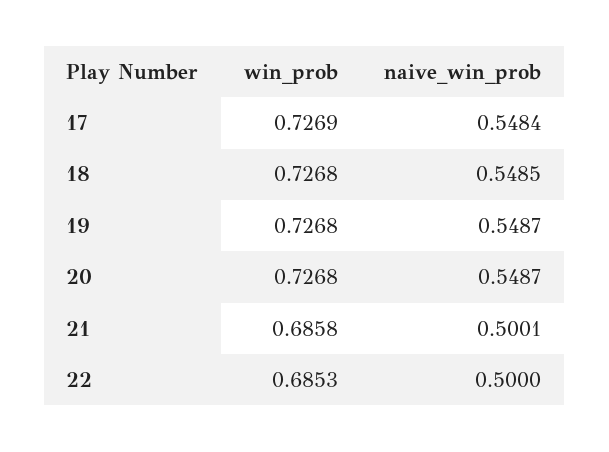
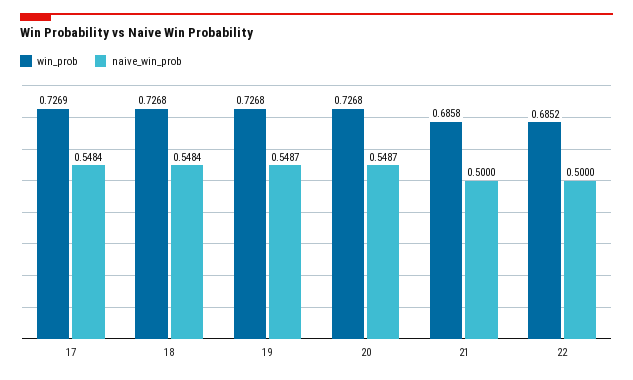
  {
    "win_prob": {
      "17": 0.7269,
      "18": 0.7268,
      "19": 0.7268,
      "20": 0.7268,
      "21": 0.6858,
-     "22": 0.6853
+     "22": 0.6852
    },
    "naive_win_prob": {
      "17": 0.5484,
-     "18": 0.5485,
+     "18": 0.5484,
      "19": 0.5487,
      "20": 0.5487,
-     "21": 0.5001,
+     "21": 0.5,
      "22": 0.5
    }
  }

